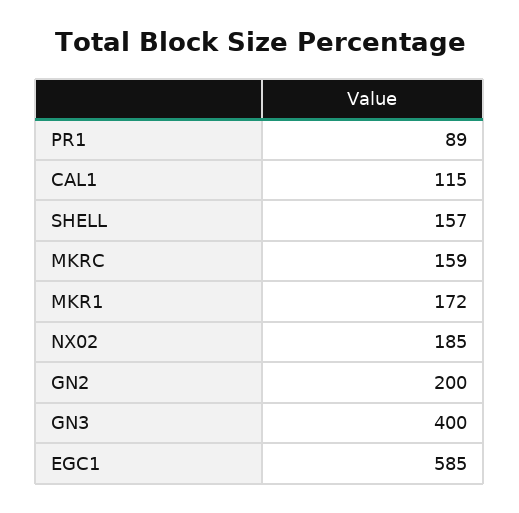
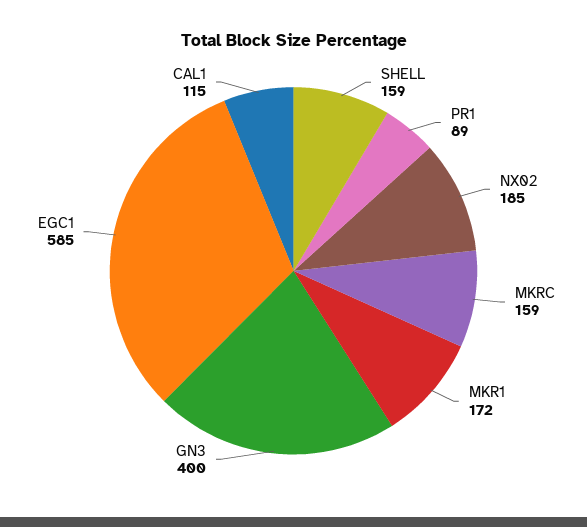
  {
    "PR1": 89,
    "CAL1": 115,
-   "SHELL": 157,
+   "SHELL": 159,
    "MKRC": 159,
    "MKR1": 172,
    "NX02": 185,
-   "GN2": 200,
    "GN3": 400,
    "EGC1": 585
  }

